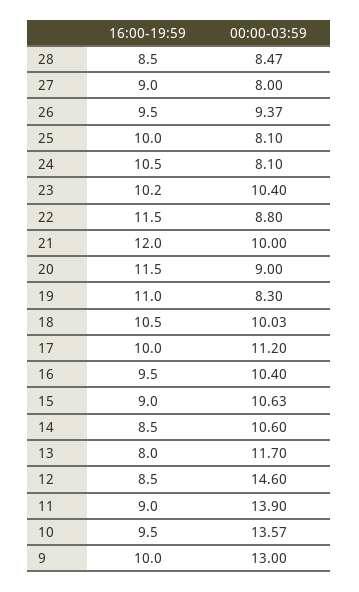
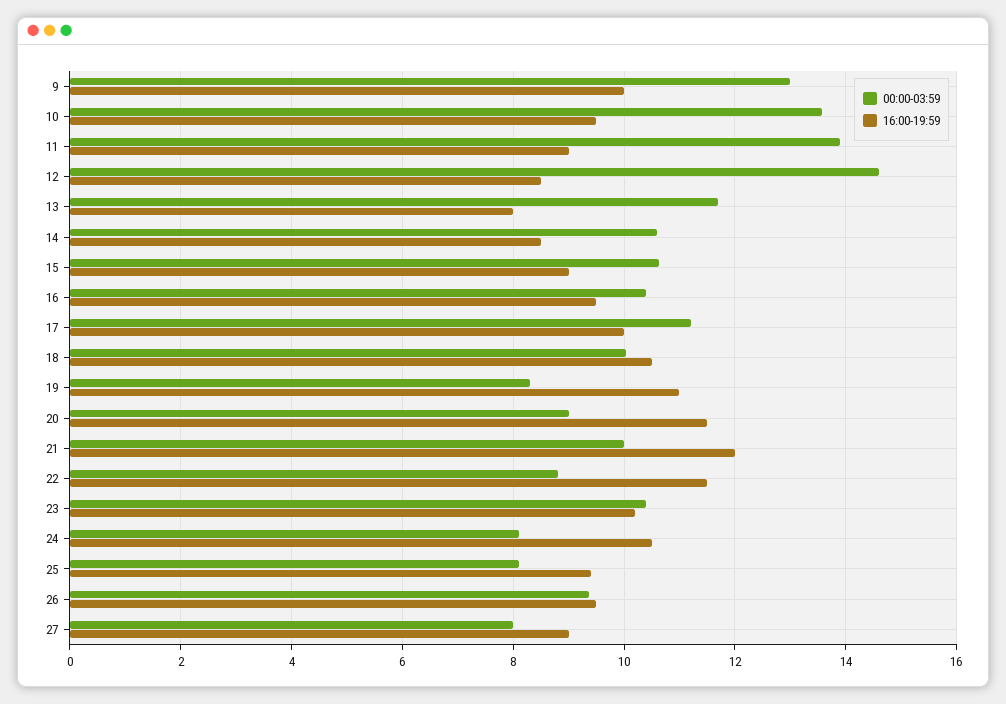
  {
    "16:00-19:59": {
-     "28": 8.5,
      "27": 9,
      "26": 9.5,
-     "25": 10,
+     "25": 9.4,
      "24": 10.5,
      "23": 10.2,
      "22": 11.5,
      "21": 12,
      "20": 11.5,
      "19": 11,
      "18": 10.5,
      "17": 10,
      "16": 9.5,
      "15": 9,
      "14": 8.5,
      "13": 8,
      "12": 8.5,
      "11": 9,
      "10": 9.5,
      "9": 10
    },
    "00:00-03:59": {
-     "28": 8.47,
      "27": 8,
      "26": 9.37,
      "25": 8.1,
      "24": 8.1,
      "23": 10.4,
      "22": 8.8,
      "21": 10,
      "20": 9,
      "19": 8.3,
      "18": 10.03,
      "17": 11.2,
      "16": 10.4,
      "15": 10.63,
      "14": 10.6,
      "13": 11.7,
      "12": 14.6,
      "11": 13.9,
      "10": 13.57,
      "9": 13
    }
  }

